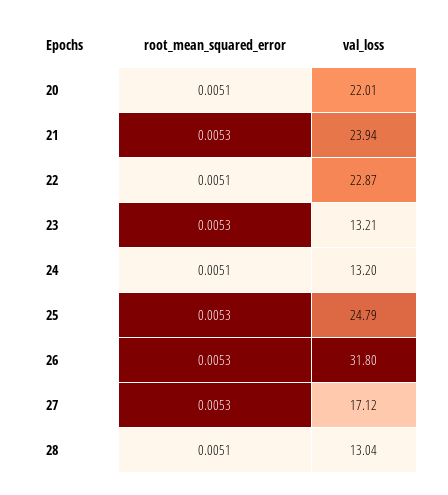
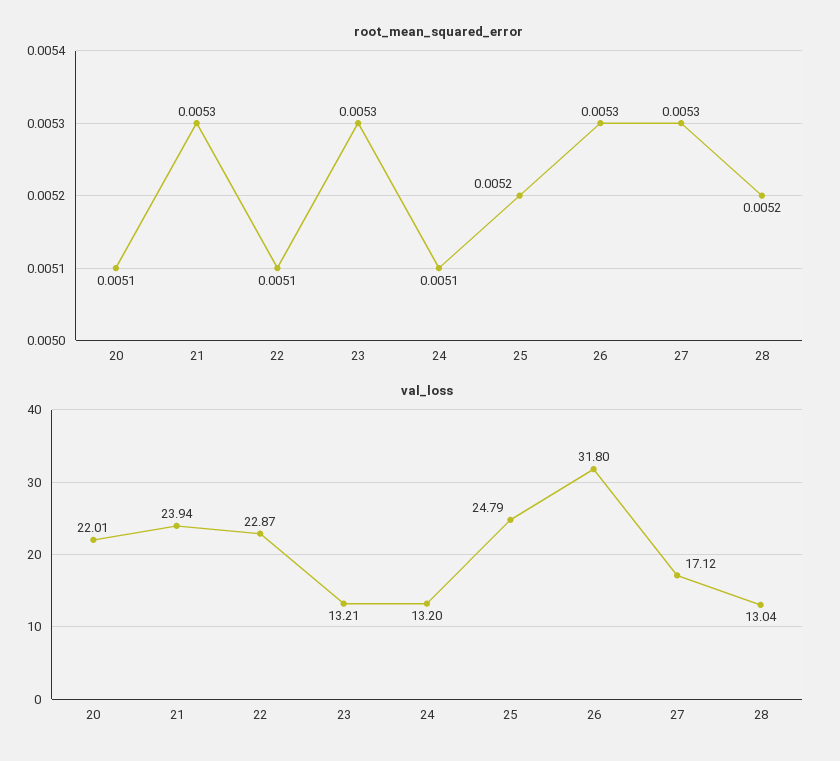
  {
    "root_mean_squared_error": {
      "20": 0.0051,
      "21": 0.0053,
      "22": 0.0051,
      "23": 0.0053,
      "24": 0.0051,
-     "25": 0.0053,
+     "25": 0.0052,
      "26": 0.0053,
      "27": 0.0053,
-     "28": 0.0051
+     "28": 0.0052
    },
    "val_loss": {
      "20": 22.01,
      "21": 23.94,
      "22": 22.87,
      "23": 13.21,
      "24": 13.2,
      "25": 24.79,
      "26": 31.8,
      "27": 17.12,
      "28": 13.04
    }
  }

